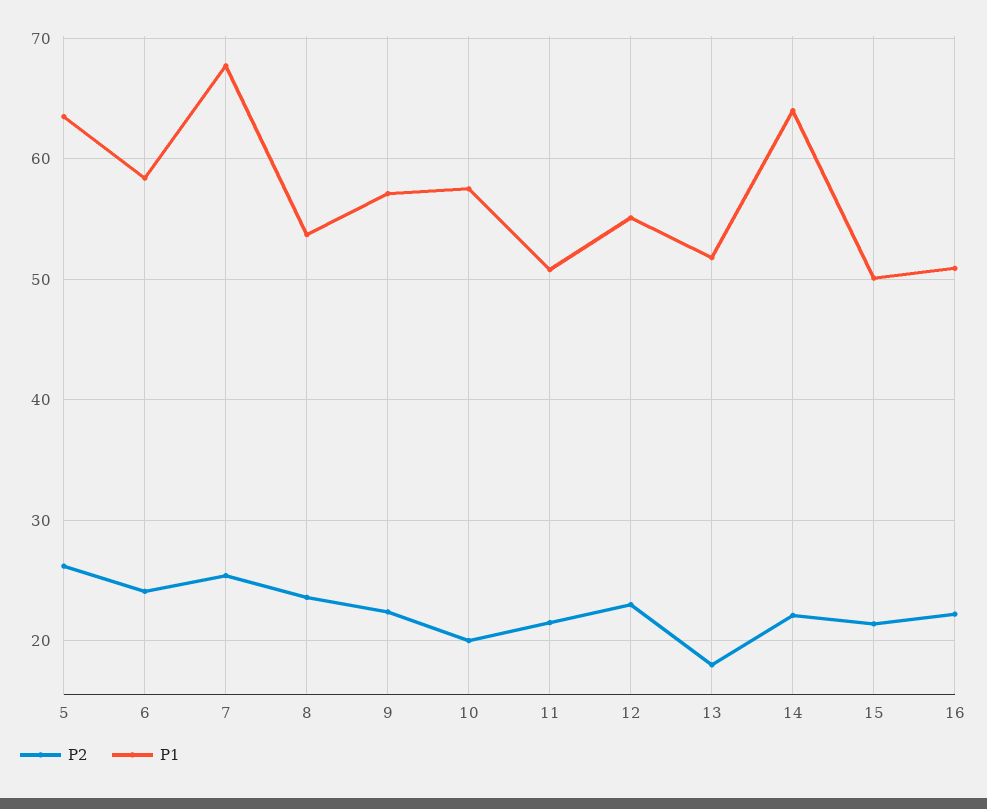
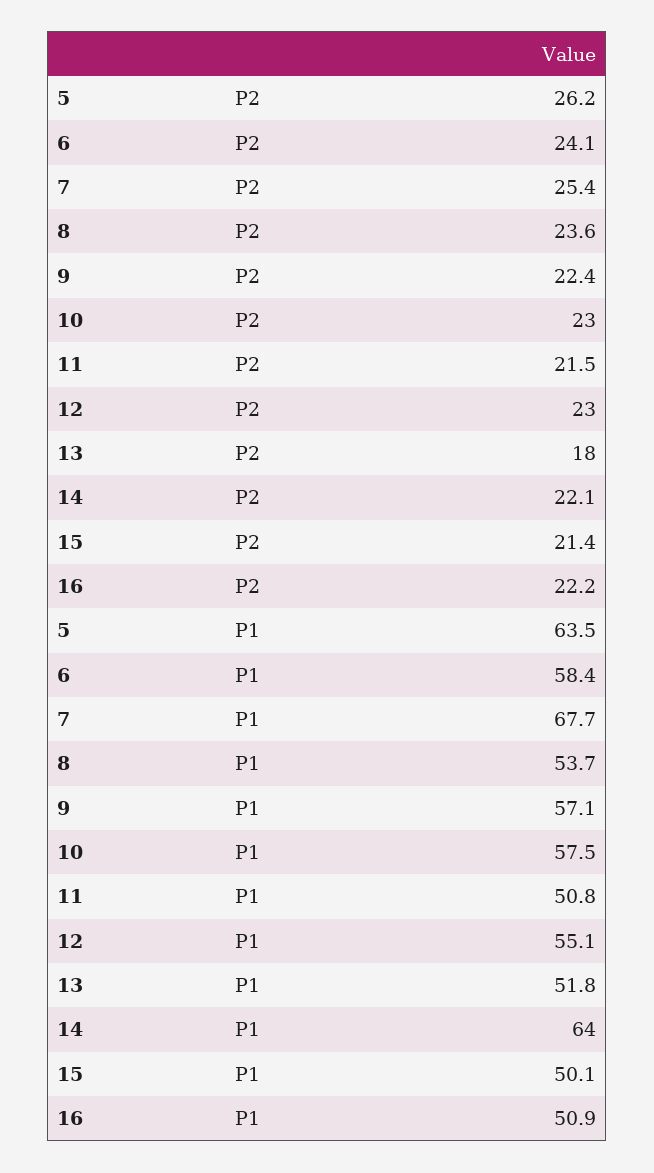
  {
    "P2": {
      "5": 26.2,
      "6": 24.1,
      "7": 25.4,
      "8": 23.6,
      "9": 22.4,
-     "10": 20,
+     "10": 23,
      "11": 21.5,
      "12": 23,
      "13": 18,
      "14": 22.1,
      "15": 21.4,
      "16": 22.2
    },
    "P1": {
      "5": 63.5,
      "6": 58.4,
      "7": 67.7,
      "8": 53.7,
      "9": 57.1,
      "10": 57.5,
      "11": 50.8,
      "12": 55.1,
      "13": 51.8,
      "14": 64,
      "15": 50.1,
      "16": 50.9
    }
  }

